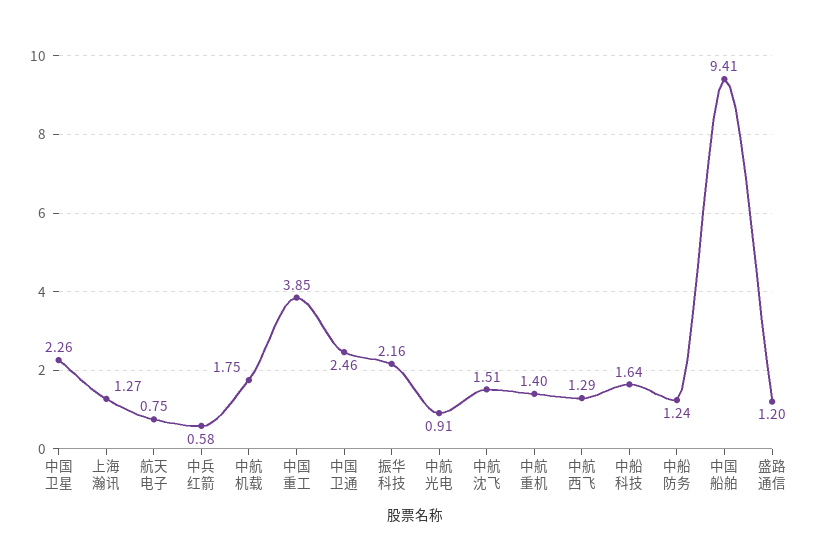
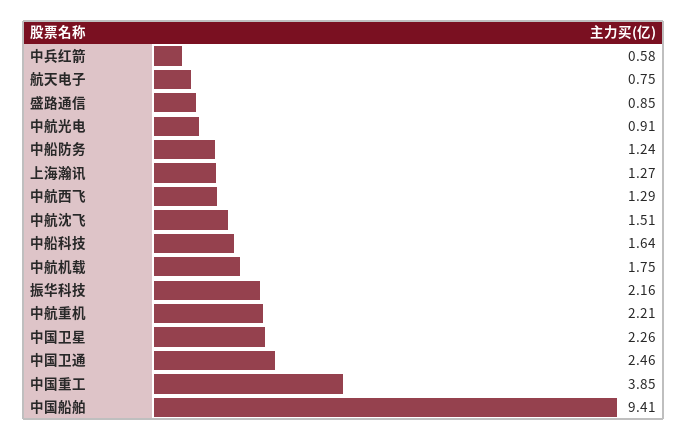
  {
    "中国卫星": 2.26,
    "上海瀚讯": 1.27,
    "航天电子": 0.75,
    "中兵红箭": 0.58,
    "中航机载": 1.75,
    "中国重工": 3.85,
    "中国卫通": 2.46,
    "振华科技": 2.16,
    "中航光电": 0.91,
    "中航沈飞": 1.51,
-   "中航重机": 1.4,
+   "中航重机": 2.21,
    "中航西飞": 1.29,
    "中船科技": 1.64,
    "中船防务": 1.24,
    "中国船舶": 9.41,
-   "盛路通信": 1.2
+   "盛路通信": 0.85
  }

